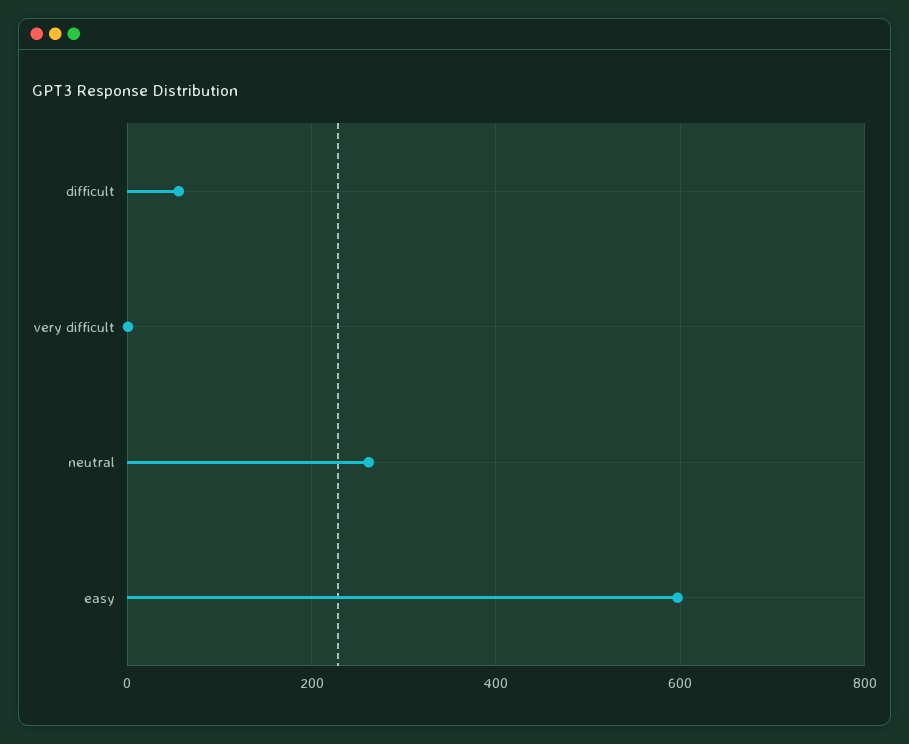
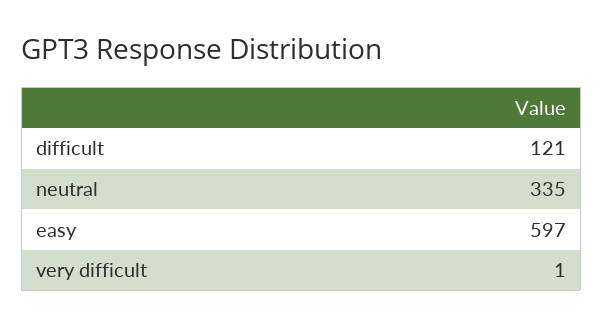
  {
-   "difficult": 60,
+   "difficult": 121,
    "very difficult": 1,
-   "neutral": 260,
+   "neutral": 335,
    "easy": 597
  }

